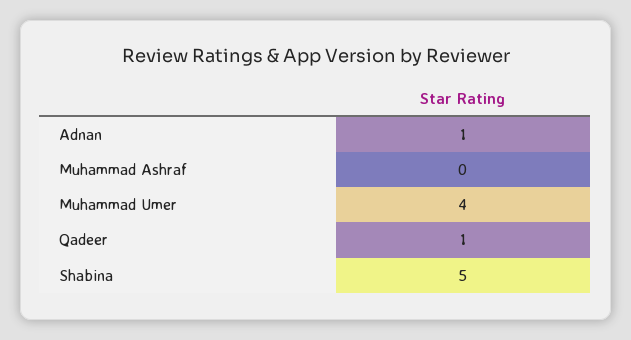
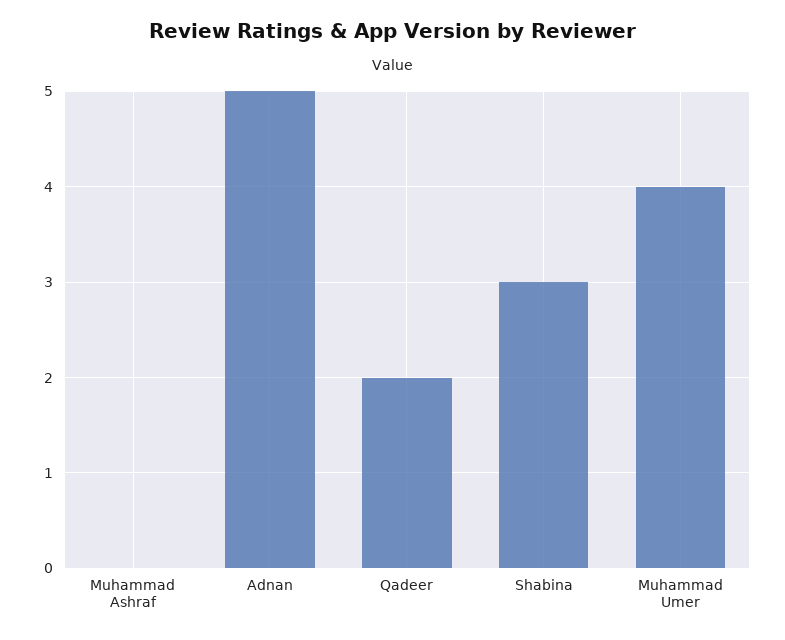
  {
-   "Adnan": 1,
+   "Adnan": 5,
    "Muhammad Ashraf": 0,
    "Muhammad Umer": 4,
-   "Qadeer": 1,
+   "Qadeer": 2,
-   "Shabina": 5
+   "Shabina": 3
  }

